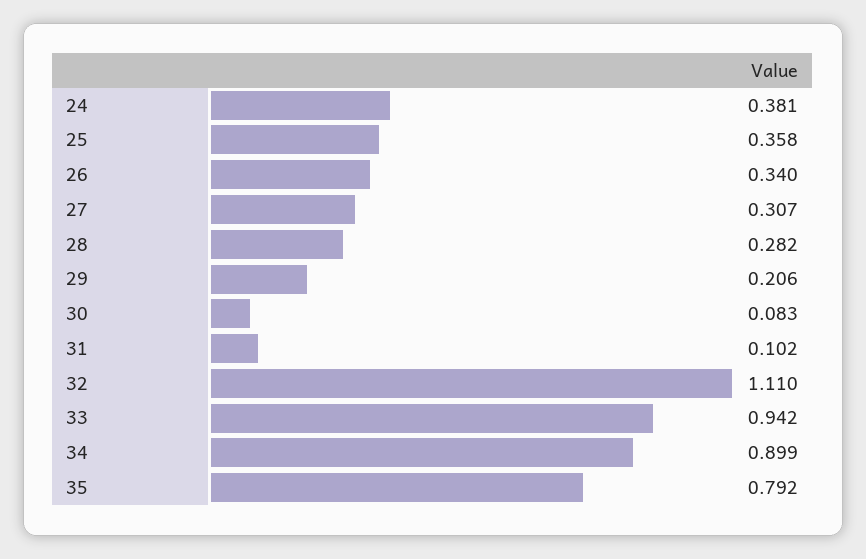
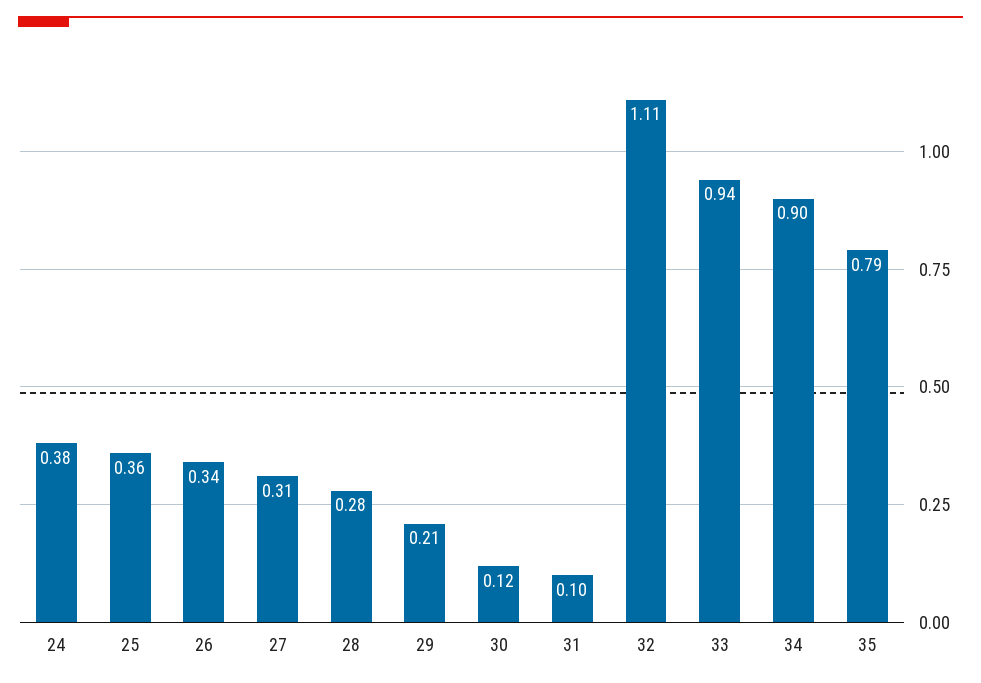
  {
    "24": 0.381,
    "25": 0.358,
    "26": 0.34,
    "27": 0.307,
    "28": 0.282,
    "29": 0.206,
-   "30": 0.083,
+   "30": 0.12,
    "31": 0.102,
    "32": 1.11,
    "33": 0.942,
    "34": 0.899,
    "35": 0.792
  }

